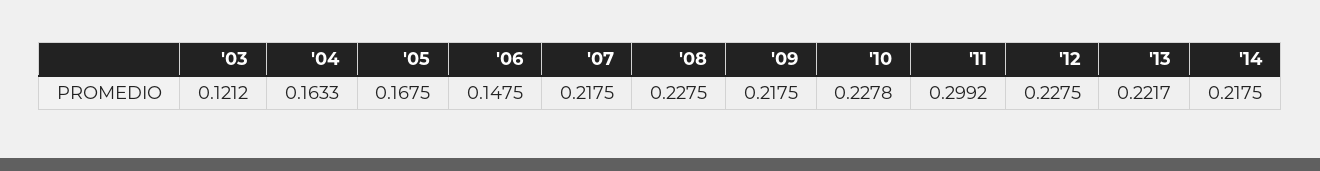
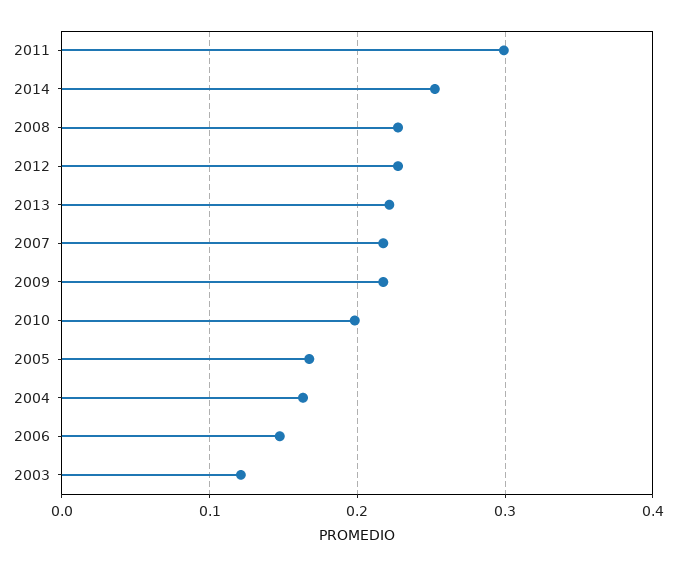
  {
    "'03": 0.1212,
    "'04": 0.1633,
    "'05": 0.1675,
    "'06": 0.1475,
    "'07": 0.2175,
    "'08": 0.2275,
    "'09": 0.2175,
-   "'10": 0.2278,
+   "'10": 0.2,
    "'11": 0.2992,
    "'12": 0.2275,
    "'13": 0.2217,
-   "'14": 0.2175
+   "'14": 0.25
  }

